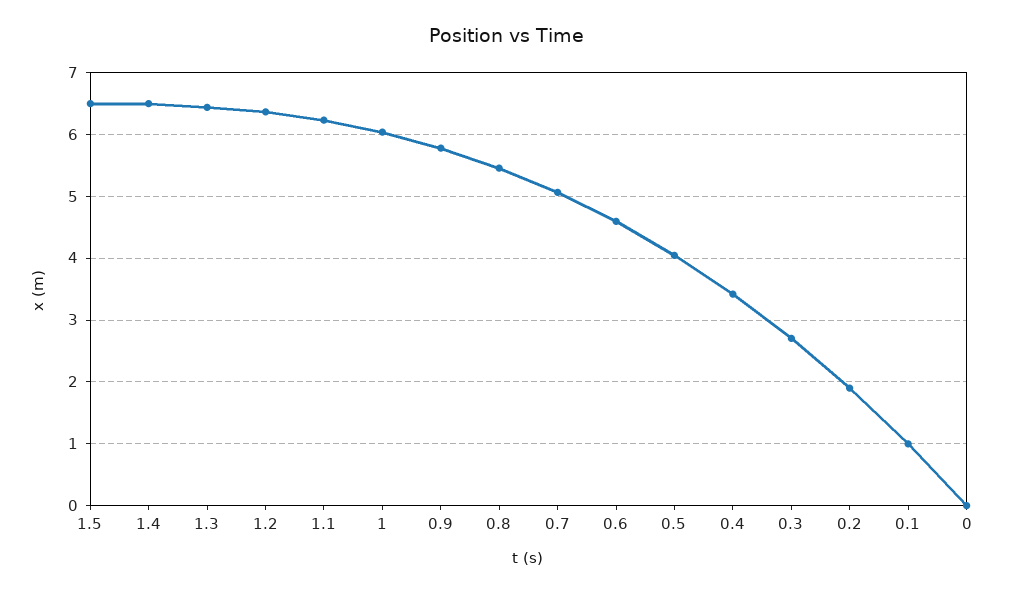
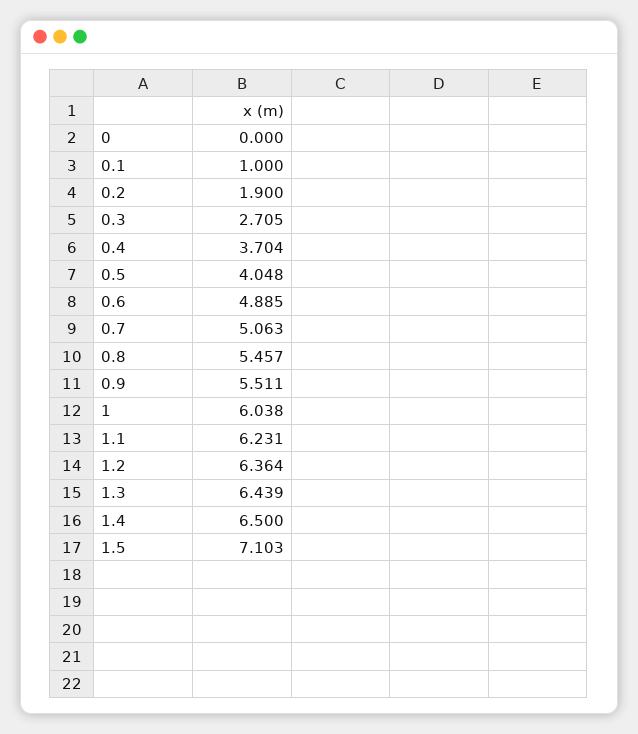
  {
-   "1.5": 6.5,
+   "1.5": 7.103,
    "1.4": 6.5,
    "1.3": 6.439,
    "1.2": 6.364,
    "1.1": 6.231,
    "1": 6.038,
-   "0.9": 5.8,
+   "0.9": 5.511,
    "0.8": 5.457,
    "0.7": 5.063,
-   "0.6": 4.6,
+   "0.6": 4.885,
    "0.5": 4.048,
-   "0.4": 3.4,
+   "0.4": 3.704,
    "0.3": 2.705,
    "0.2": 1.9,
    "0.1": 1,
    "0": 0
  }

